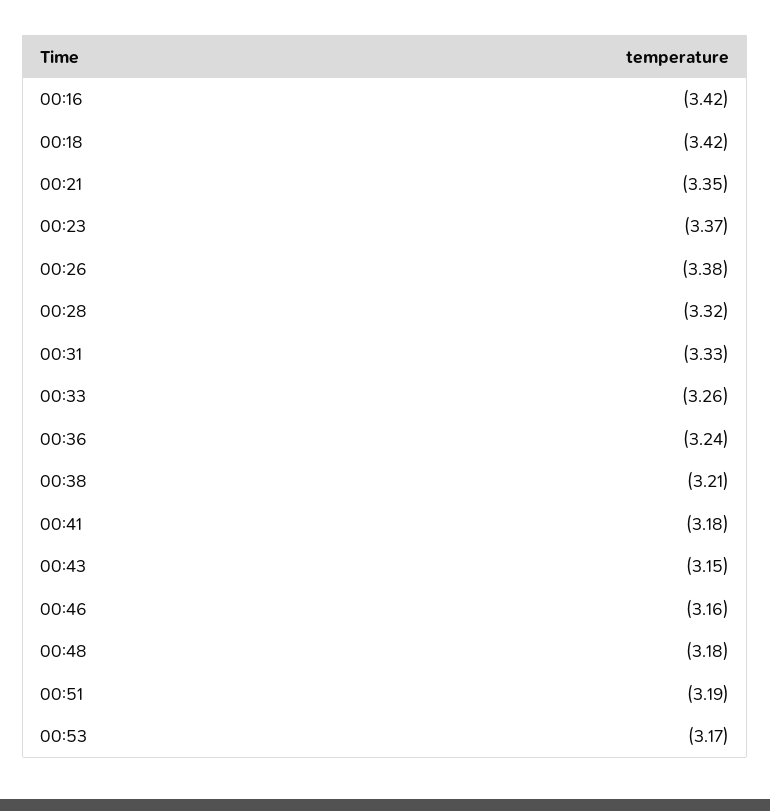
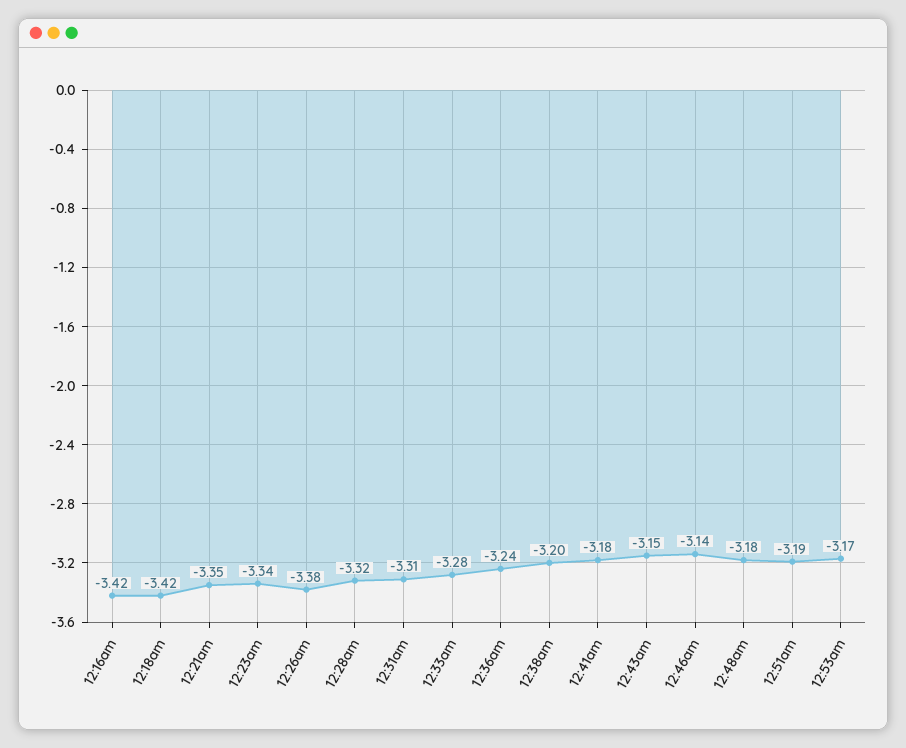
  {
    "00:16": -3.42,
    "00:18": -3.42,
    "00:21": -3.35,
-   "00:23": -3.37,
+   "00:23": -3.34,
    "00:26": -3.38,
    "00:28": -3.32,
-   "00:31": -3.33,
+   "00:31": -3.31,
-   "00:33": -3.26,
+   "00:33": -3.28,
    "00:36": -3.24,
-   "00:38": -3.21,
+   "00:38": -3.2,
    "00:41": -3.18,
    "00:43": -3.15,
-   "00:46": -3.16,
+   "00:46": -3.14,
    "00:48": -3.18,
    "00:51": -3.19,
    "00:53": -3.17
  }

